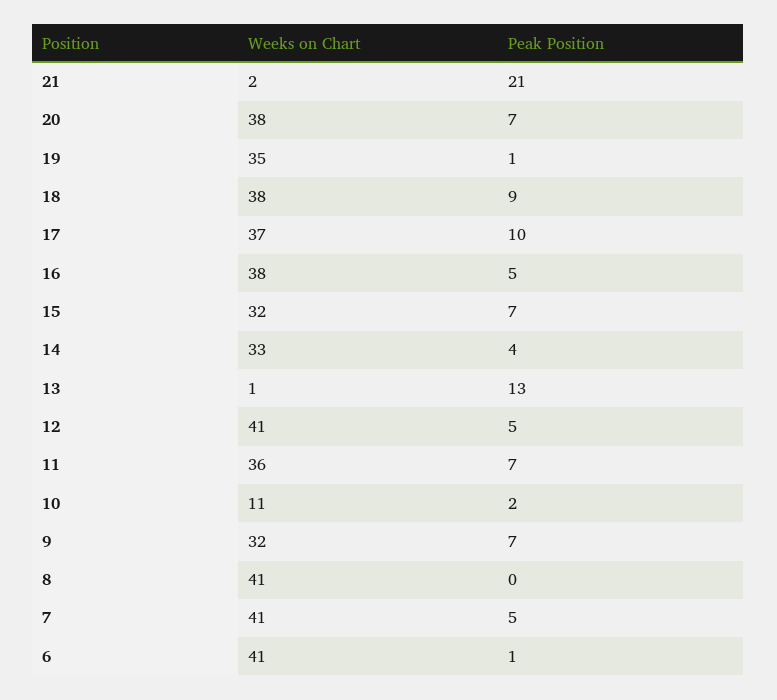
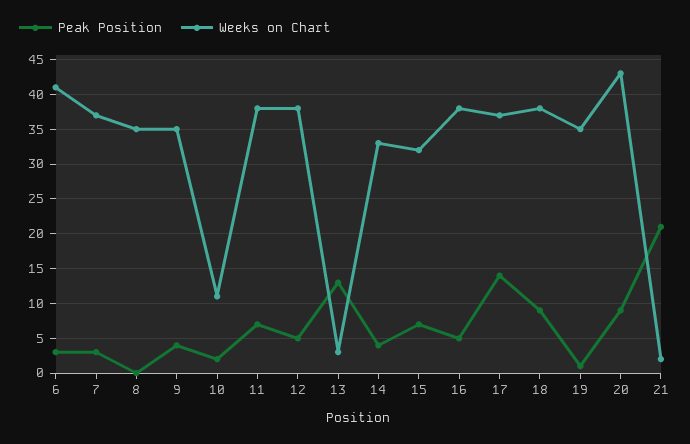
  {
    "Weeks on Chart": {
      "21": 2,
-     "20": 38,
+     "20": 43,
      "19": 35,
      "18": 38,
      "17": 37,
      "16": 38,
      "15": 32,
      "14": 33,
-     "13": 1,
+     "13": 3,
-     "12": 41,
+     "12": 38,
-     "11": 36,
+     "11": 38,
      "10": 11,
-     "9": 32,
+     "9": 35,
-     "8": 41,
+     "8": 35,
-     "7": 41,
+     "7": 37,
      "6": 41
    },
    "Peak Position": {
      "21": 21,
-     "20": 7,
+     "20": 9,
      "19": 1,
      "18": 9,
-     "17": 10,
+     "17": 14,
      "16": 5,
      "15": 7,
      "14": 4,
      "13": 13,
      "12": 5,
      "11": 7,
      "10": 2,
-     "9": 7,
+     "9": 4,
      "8": 0,
-     "7": 5,
+     "7": 3,
-     "6": 1
+     "6": 3
    }
  }

